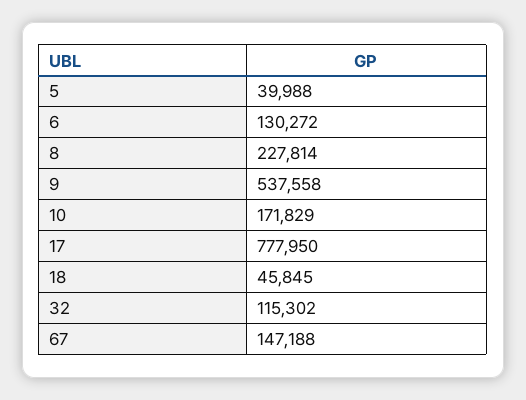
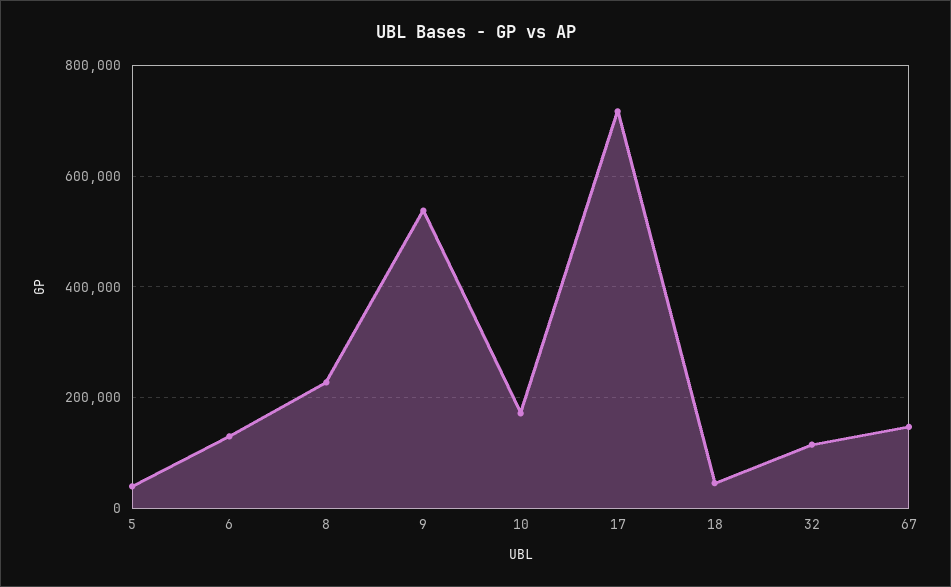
  {
    "5": 39988,
    "6": 130272,
    "8": 227814,
    "9": 537558,
    "10": 171829,
-   "17": 777950,
+   "17": 720000,
    "18": 45845,
    "32": 115302,
    "67": 147188
  }

